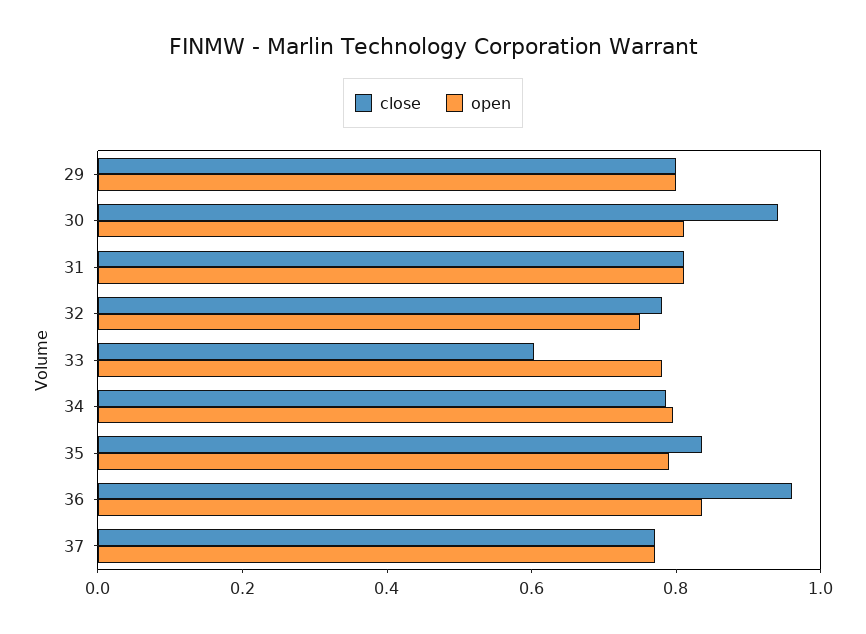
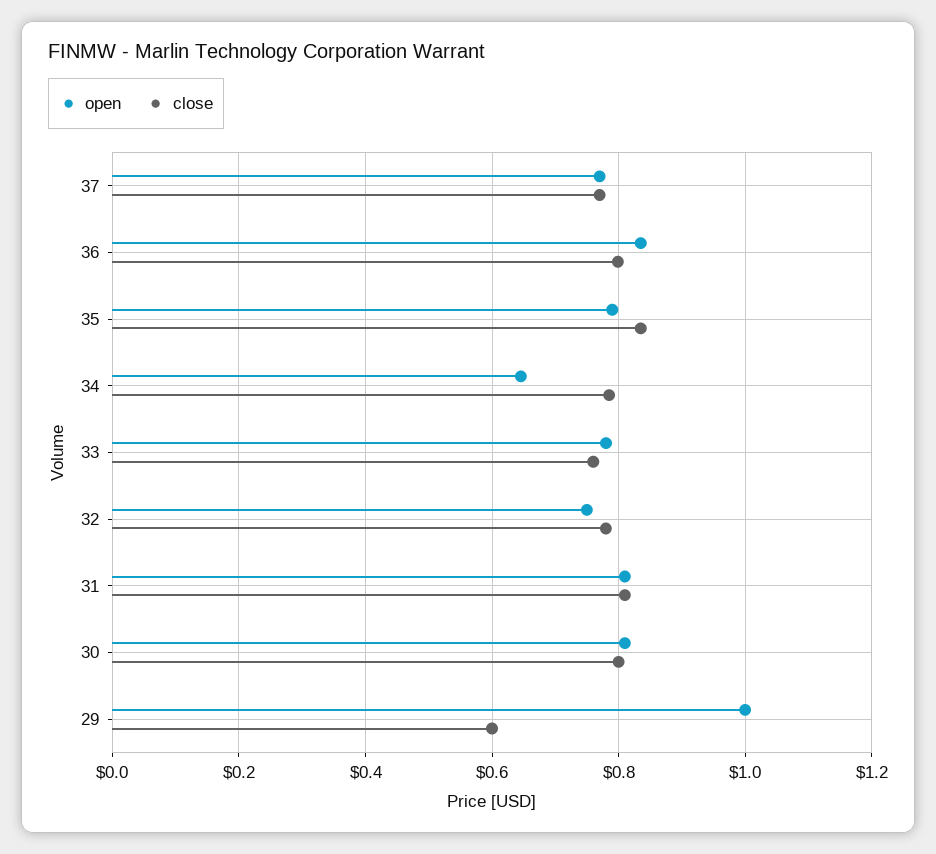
  {
    "close": {
-     "29": 0.8,
+     "29": 0.6,
-     "30": 0.95,
+     "30": 0.8,
      "31": 0.82,
      "32": 0.78,
-     "33": 0.6,
+     "33": 0.76,
      "34": 0.78,
      "35": 0.84,
-     "36": 0.95,
+     "36": 0.8,
      "37": 0.78
    },
    "open": {
-     "29": 0.8,
+     "29": 1,
      "30": 0.82,
      "31": 0.82,
      "32": 0.76,
      "33": 0.78,
-     "34": 0.8,
+     "34": 0.64,
      "35": 0.8,
      "36": 0.84,
      "37": 0.78
    }
  }

